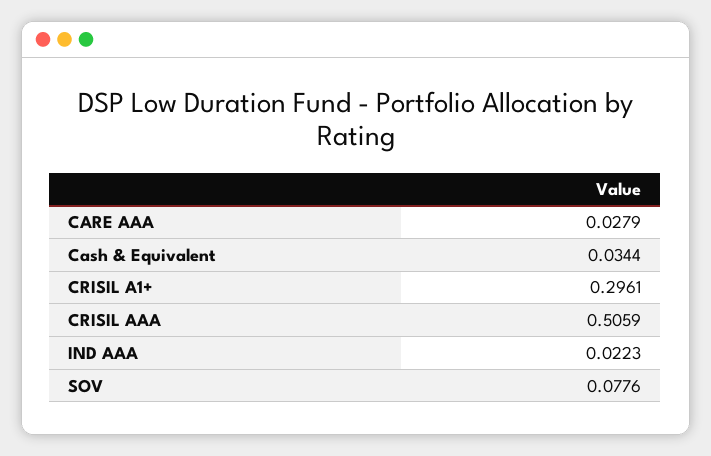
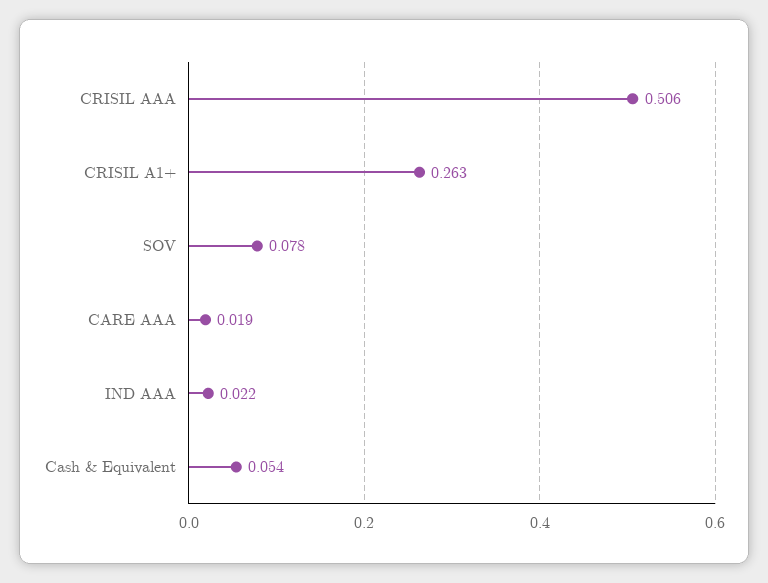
  {
-   "CARE AAA": 0.0279,
+   "CARE AAA": 0.019,
-   "Cash & Equivalent": 0.0344,
+   "Cash & Equivalent": 0.054,
-   "CRISIL A1+": 0.2961,
+   "CRISIL A1+": 0.263,
    "CRISIL AAA": 0.5059,
    "IND AAA": 0.0223,
    "SOV": 0.0776
  }

